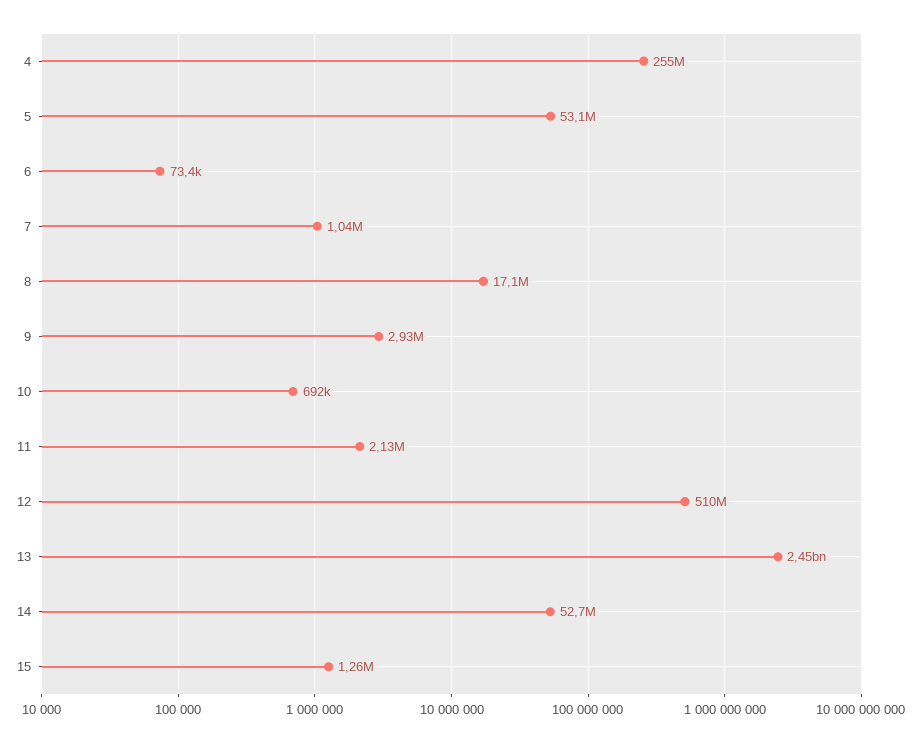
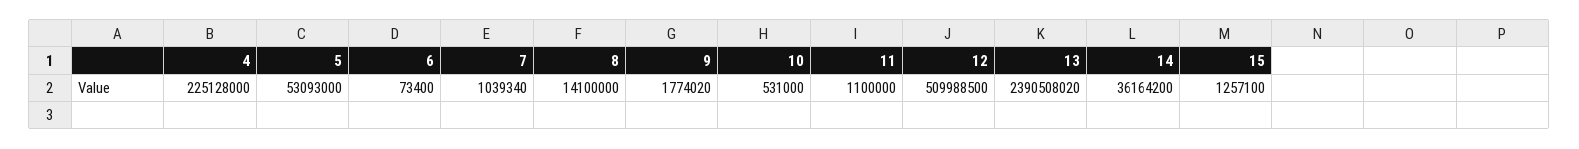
  {
-   "4": 255000000,
+   "4": 225128000,
    "5": 53093000,
    "6": 73400,
    "7": 1039340,
-   "8": 17100000,
+   "8": 14100000,
-   "9": 2930000,
+   "9": 1774020,
-   "10": 692000,
+   "10": 531000,
-   "11": 2130000,
+   "11": 1100000,
    "12": 509988500,
-   "13": 2450000000,
+   "13": 2390508020,
-   "14": 52700000,
+   "14": 36164200,
    "15": 1257100
  }

